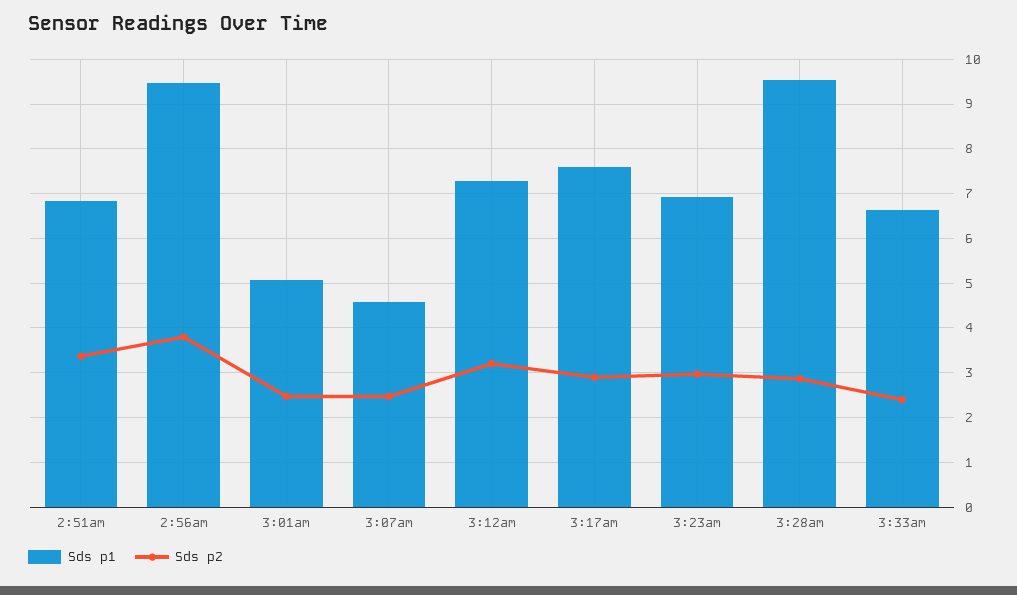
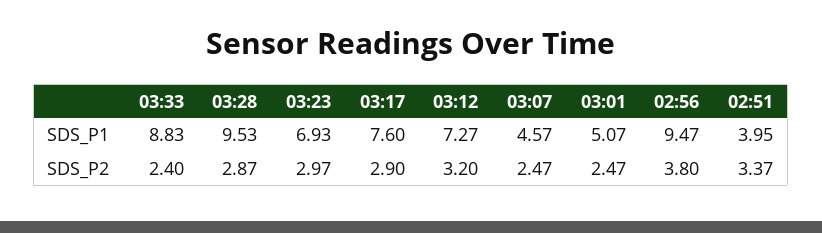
  {
    "Sds p1": {
-     "2:51am": 6.8,
+     "2:51am": 3.95,
      "2:56am": 9.47,
      "3:01am": 5.07,
      "3:07am": 4.57,
      "3:12am": 7.27,
      "3:17am": 7.6,
      "3:23am": 6.93,
      "3:28am": 9.53,
-     "3:33am": 6.6
+     "3:33am": 8.83
    },
    "Sds p2": {
      "2:51am": 3.37,
      "2:56am": 3.8,
      "3:01am": 2.47,
      "3:07am": 2.47,
      "3:12am": 3.2,
      "3:17am": 2.9,
      "3:23am": 2.97,
      "3:28am": 2.87,
      "3:33am": 2.4
    }
  }

